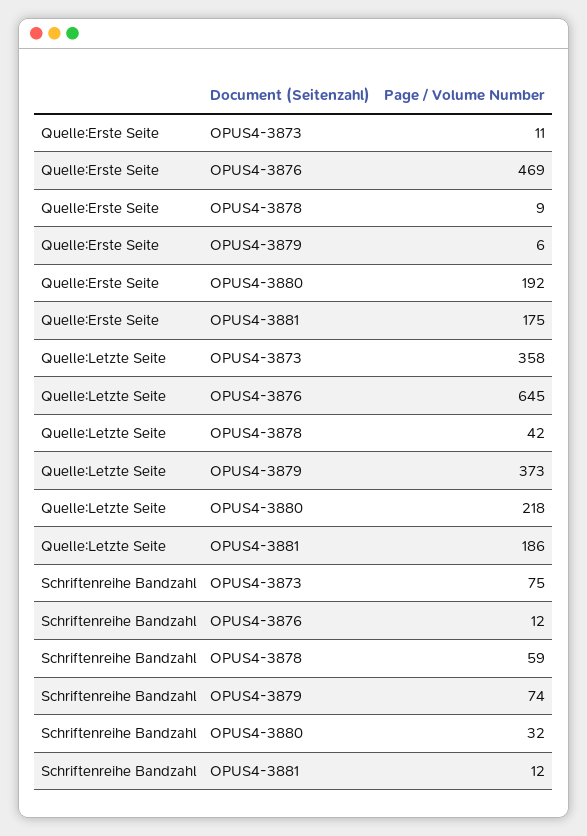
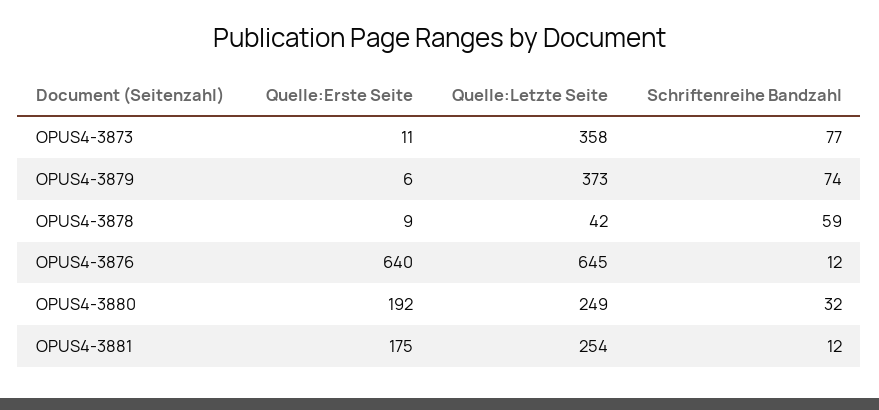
  {
    "Quelle:Erste Seite": {
      "OPUS4-3873": 11,
-     "OPUS4-3876": 469,
+     "OPUS4-3876": 640,
      "OPUS4-3878": 9,
      "OPUS4-3879": 6,
      "OPUS4-3880": 192,
      "OPUS4-3881": 175
    },
    "Quelle:Letzte Seite": {
      "OPUS4-3873": 358,
      "OPUS4-3876": 645,
      "OPUS4-3878": 42,
      "OPUS4-3879": 373,
-     "OPUS4-3880": 218,
+     "OPUS4-3880": 249,
-     "OPUS4-3881": 186
+     "OPUS4-3881": 254
    },
    "Schriftenreihe Bandzahl": {
-     "OPUS4-3873": 75,
+     "OPUS4-3873": 77,
      "OPUS4-3876": 12,
      "OPUS4-3878": 59,
      "OPUS4-3879": 74,
      "OPUS4-3880": 32,
      "OPUS4-3881": 12
    }
  }

